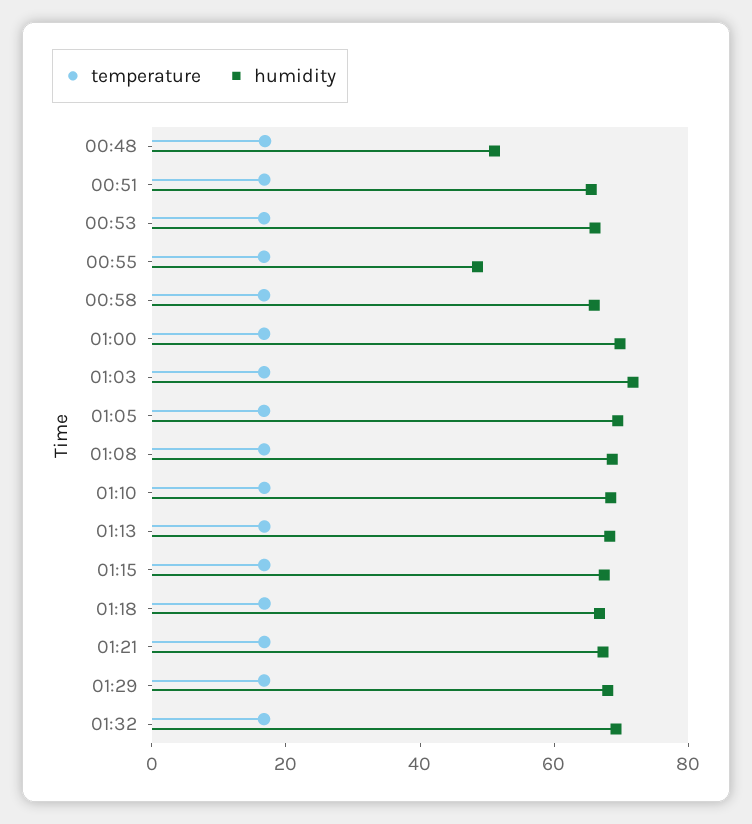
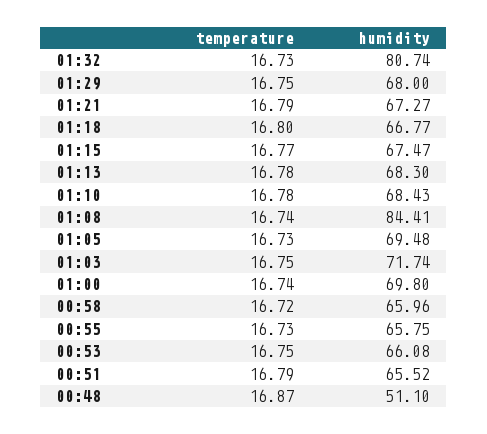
  {
    "temperature": {
      "00:48": 16.87,
      "00:51": 16.79,
      "00:53": 16.75,
      "00:55": 16.73,
      "00:58": 16.72,
      "01:00": 16.74,
      "01:03": 16.75,
      "01:05": 16.73,
      "01:08": 16.74,
      "01:10": 16.78,
      "01:13": 16.78,
      "01:15": 16.77,
      "01:18": 16.8,
      "01:21": 16.79,
      "01:29": 16.75,
      "01:32": 16.73
    },
    "humidity": {
      "00:48": 51.1,
      "00:51": 65.52,
      "00:53": 66.08,
-     "00:55": 50,
+     "00:55": 65.75,
      "00:58": 65.96,
      "01:00": 69.8,
      "01:03": 71.74,
      "01:05": 69.48,
-     "01:08": 70,
+     "01:08": 84.41,
      "01:10": 68.43,
      "01:13": 68.3,
      "01:15": 67.47,
      "01:18": 66.77,
      "01:21": 67.27,
      "01:29": 68,
-     "01:32": 70
+     "01:32": 80.74
    }
  }

